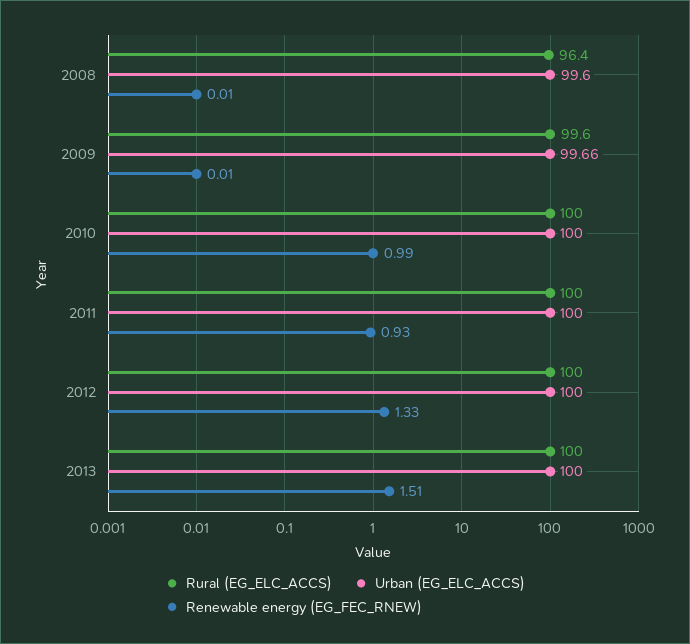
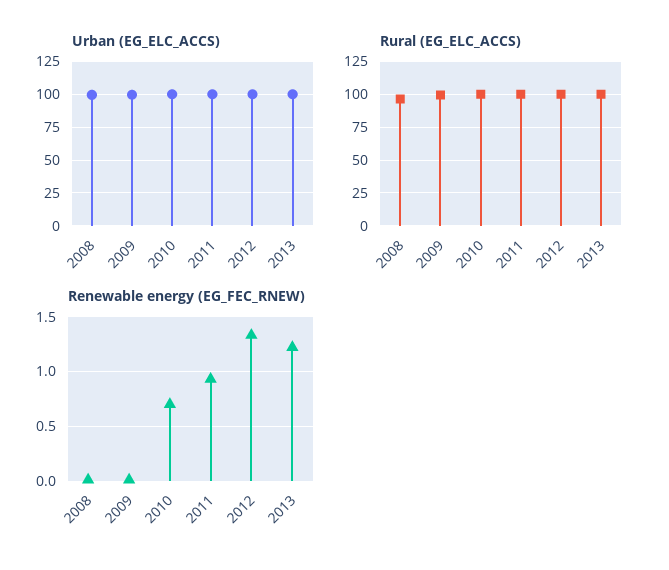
  {
    "Rural (EG_ELC_ACCS)": {
      "2008": 96.4,
      "2009": 99.6,
      "2010": 100,
      "2011": 100,
      "2012": 100,
      "2013": 100
    },
    "Urban (EG_ELC_ACCS)": {
      "2008": 99.6,
      "2009": 99.66,
      "2010": 100,
      "2011": 100,
      "2012": 100,
      "2013": 100
    },
    "Renewable energy (EG_FEC_RNEW)": {
      "2008": 0.01,
      "2009": 0.01,
-     "2010": 0.99,
+     "2010": 0.7,
      "2011": 0.93,
      "2012": 1.33,
-     "2013": 1.51
+     "2013": 1.2
    }
  }

